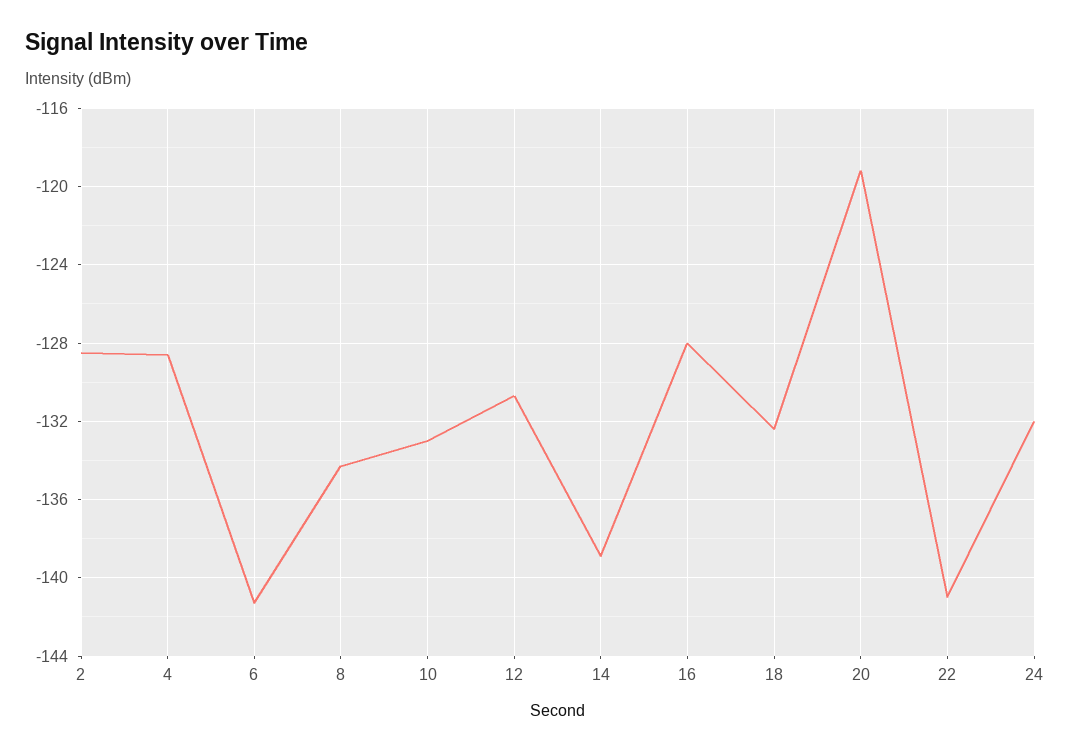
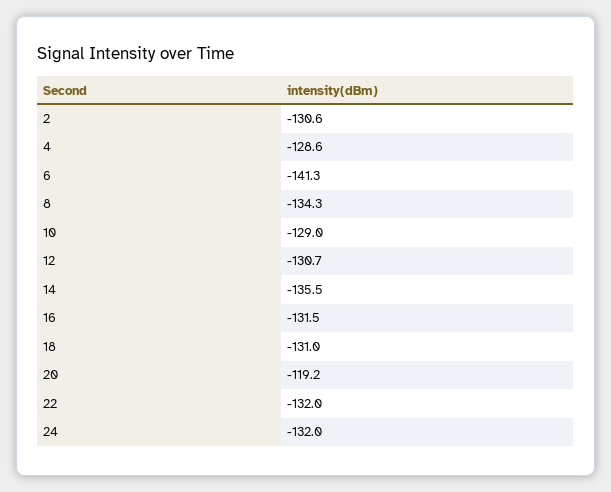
  {
-   "2": -128.5,
+   "2": -130.6,
    "4": -128.6,
    "6": -141.3,
    "8": -134.3,
-   "10": -133,
+   "10": -129,
    "12": -130.7,
-   "14": -139,
+   "14": -135.5,
-   "16": -128,
+   "16": -131.5,
-   "18": -132.5,
+   "18": -131,
    "20": -119.2,
-   "22": -141,
+   "22": -132,
    "24": -132
  }

